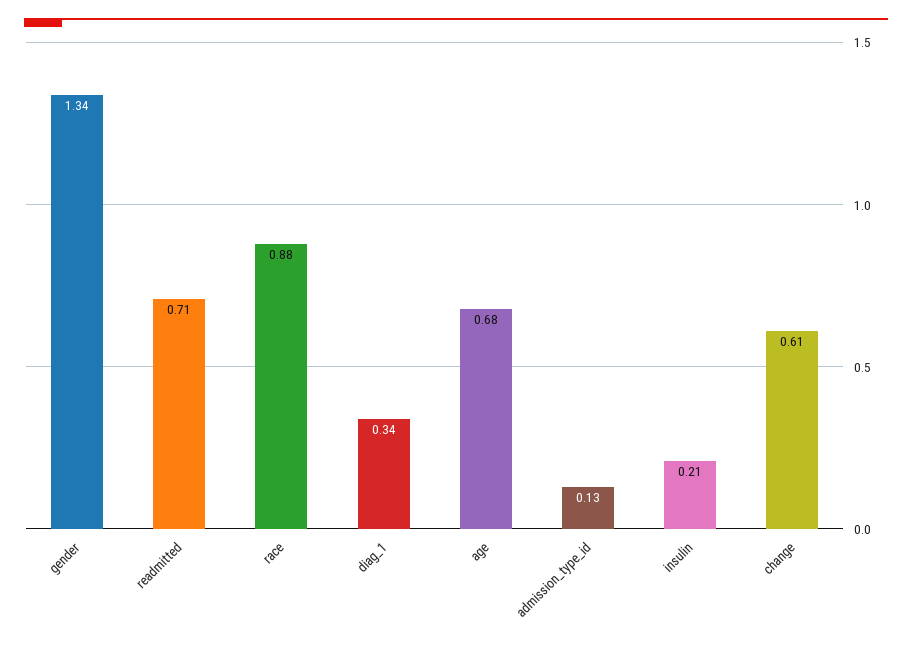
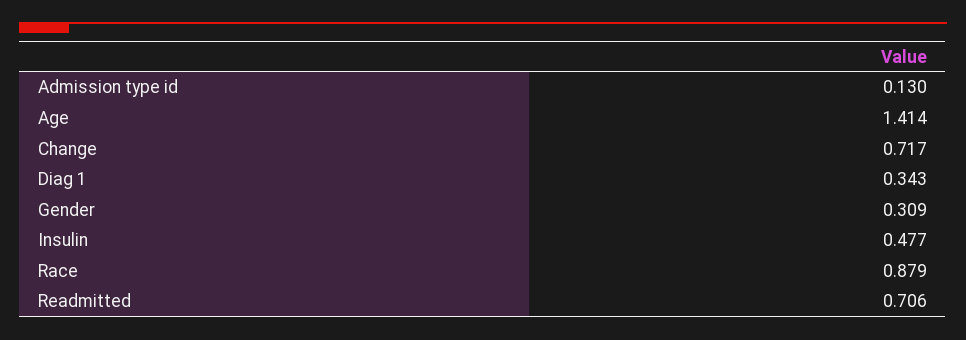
  {
-   "gender": 1.34,
+   "gender": 0.309,
    "readmitted": 0.706,
    "race": 0.879,
    "diag_1": 0.343,
-   "age": 0.68,
+   "age": 1.414,
    "admission_type_id": 0.13,
-   "insulin": 0.21,
+   "insulin": 0.477,
-   "change": 0.61
+   "change": 0.717
  }

